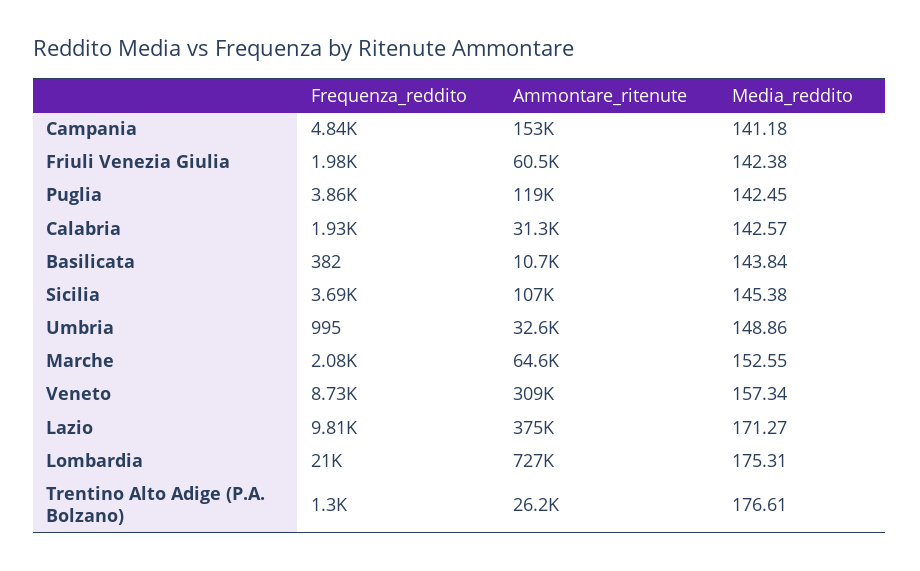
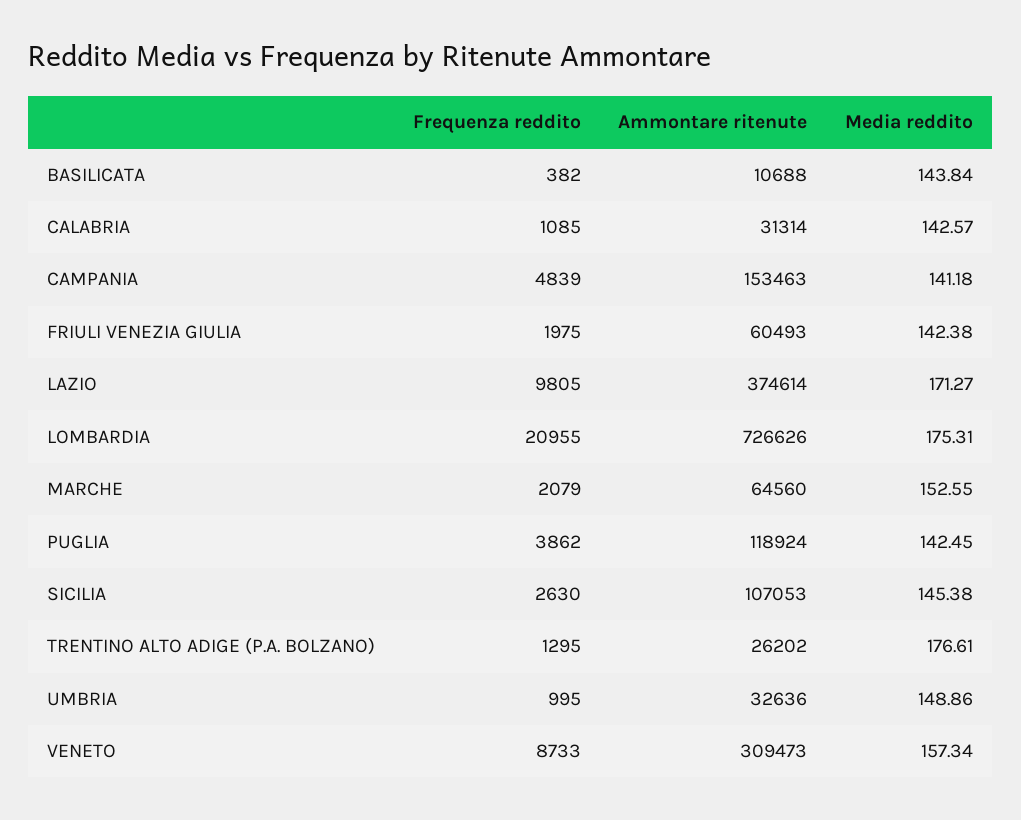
  {
    "Frequenza_reddito": {
      "Campania": 4839,
      "Friuli Venezia Giulia": 1975,
      "Puglia": 3862,
-     "Calabria": 1930,
+     "Calabria": 1085,
      "Basilicata": 382,
-     "Sicilia": 3690,
+     "Sicilia": 2630,
      "Umbria": 995,
      "Marche": 2079,
      "Veneto": 8733,
      "Lazio": 9805,
      "Lombardia": 20955,
      "Trentino Alto Adige (P.A. Bolzano)": 1295
    },
    "Ammontare_ritenute": {
      "Campania": 153463,
      "Friuli Venezia Giulia": 60493,
      "Puglia": 118924,
      "Calabria": 31314,
      "Basilicata": 10688,
      "Sicilia": 107053,
      "Umbria": 32636,
      "Marche": 64560,
      "Veneto": 309473,
      "Lazio": 374614,
      "Lombardia": 726626,
      "Trentino Alto Adige (P.A. Bolzano)": 26202
    },
    "Media_reddito": {
      "Campania": 141.18,
      "Friuli Venezia Giulia": 142.38,
      "Puglia": 142.45,
      "Calabria": 142.57,
      "Basilicata": 143.84,
      "Sicilia": 145.38,
      "Umbria": 148.86,
      "Marche": 152.55,
      "Veneto": 157.34,
      "Lazio": 171.27,
      "Lombardia": 175.31,
      "Trentino Alto Adige (P.A. Bolzano)": 176.61
    }
  }

